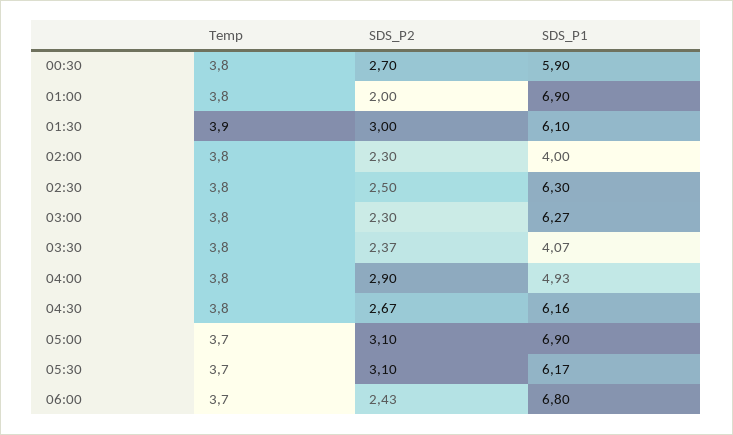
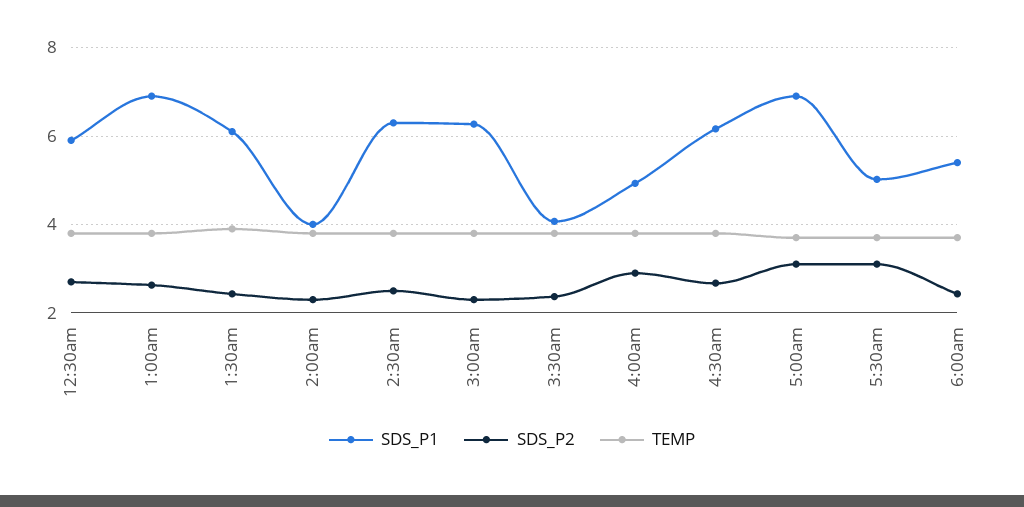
  {
    "Temp": {
      "00:30": 3.8,
      "01:00": 3.8,
      "01:30": 3.9,
      "02:00": 3.8,
      "02:30": 3.8,
      "03:00": 3.8,
      "03:30": 3.8,
      "04:00": 3.8,
      "04:30": 3.8,
      "05:00": 3.7,
      "05:30": 3.7,
      "06:00": 3.7
    },
    "SDS_P2": {
      "00:30": 2.7,
-     "01:00": 2,
+     "01:00": 2.6,
-     "01:30": 3,
+     "01:30": 2.4,
      "02:00": 2.3,
      "02:30": 2.5,
      "03:00": 2.3,
      "03:30": 2.37,
      "04:00": 2.9,
      "04:30": 2.67,
      "05:00": 3.1,
      "05:30": 3.1,
      "06:00": 2.43
    },
    "SDS_P1": {
      "00:30": 5.9,
      "01:00": 6.9,
      "01:30": 6.1,
      "02:00": 4,
      "02:30": 6.3,
      "03:00": 6.27,
      "03:30": 4.07,
      "04:00": 4.93,
      "04:30": 6.16,
      "05:00": 6.9,
-     "05:30": 6.17,
+     "05:30": 5,
-     "06:00": 6.8
+     "06:00": 5.4
    }
  }

